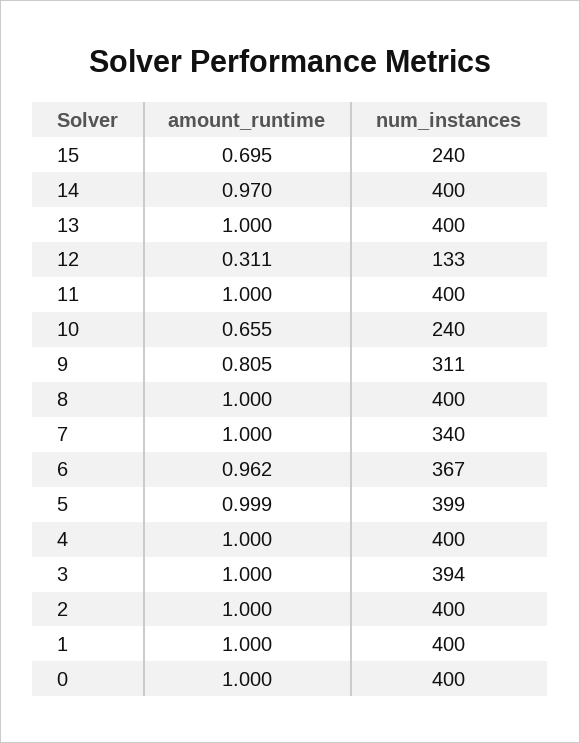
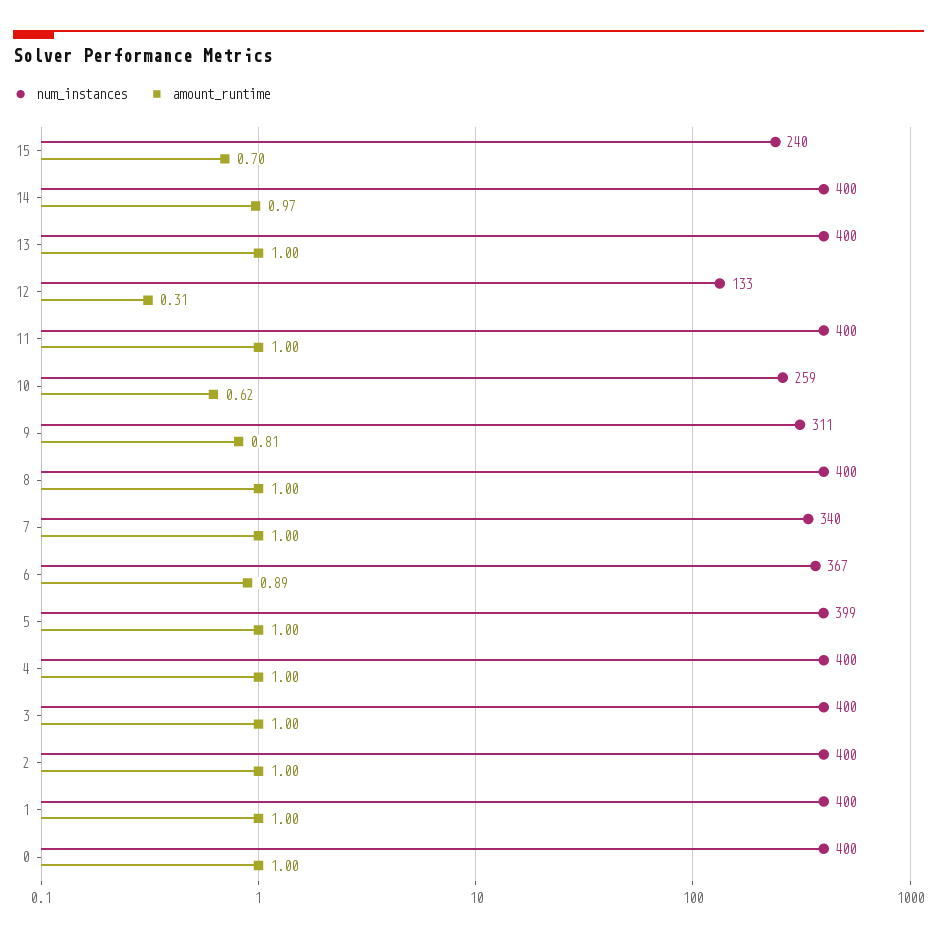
  {
    "amount_runtime": {
      "15": 0.695,
      "14": 0.97,
      "13": 1,
      "12": 0.311,
      "11": 1,
-     "10": 0.655,
+     "10": 0.62,
      "9": 0.805,
      "8": 1,
      "7": 1,
-     "6": 0.962,
+     "6": 0.89,
      "5": 0.999,
      "4": 1,
      "3": 1,
      "2": 1,
      "1": 1,
      "0": 1
    },
    "num_instances": {
      "15": 240,
      "14": 400,
      "13": 400,
      "12": 133,
      "11": 400,
-     "10": 240,
+     "10": 259,
      "9": 311,
      "8": 400,
      "7": 340,
      "6": 367,
      "5": 399,
      "4": 400,
-     "3": 394,
+     "3": 400,
      "2": 400,
      "1": 400,
      "0": 400
    }
  }

